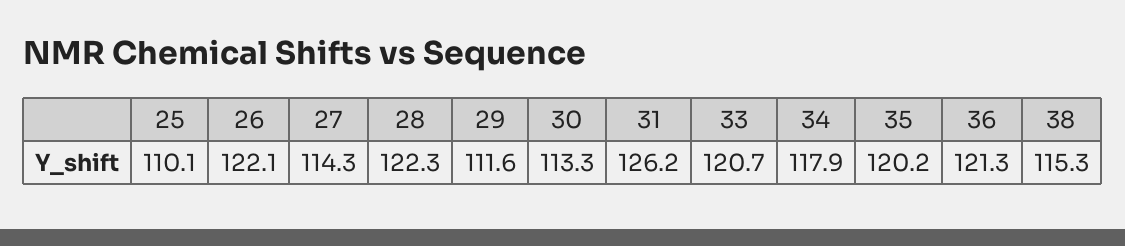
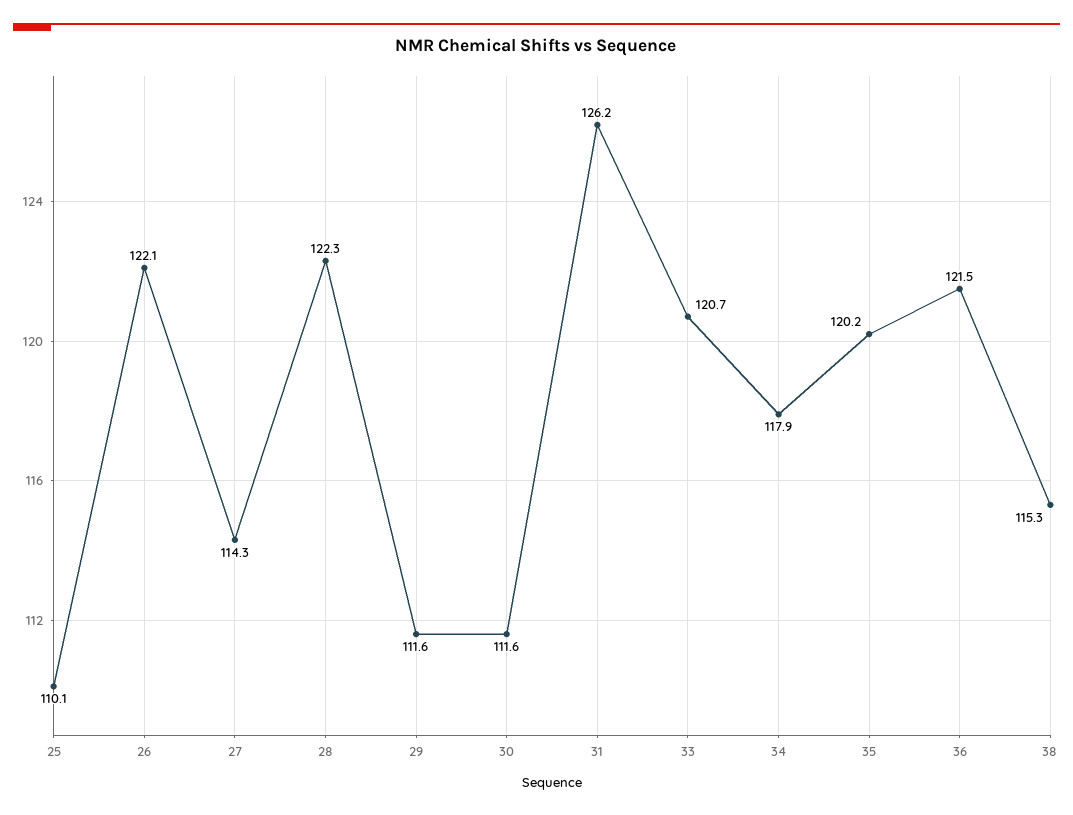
  {
    "25": 110.1,
    "26": 122.1,
    "27": 114.3,
    "28": 122.3,
    "29": 111.6,
-   "30": 113.3,
+   "30": 111.6,
    "31": 126.2,
    "33": 120.7,
    "34": 117.9,
    "35": 120.2,
-   "36": 121.3,
+   "36": 121.5,
    "38": 115.3
  }

